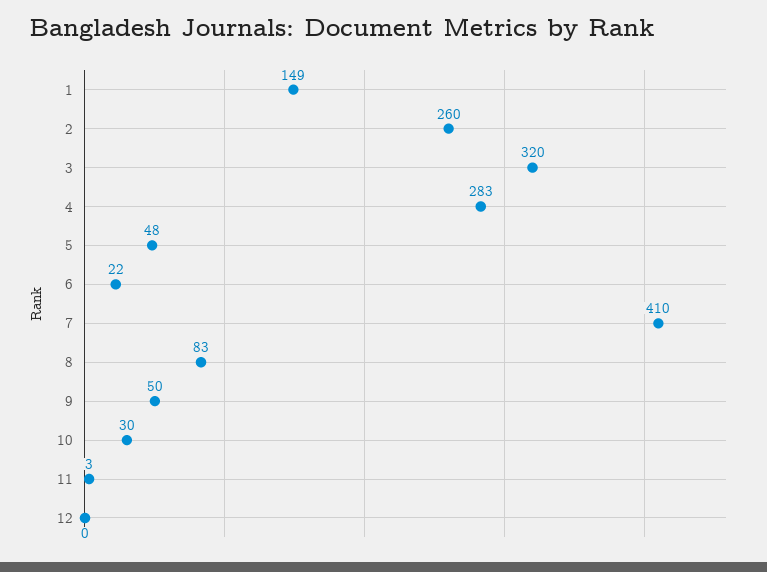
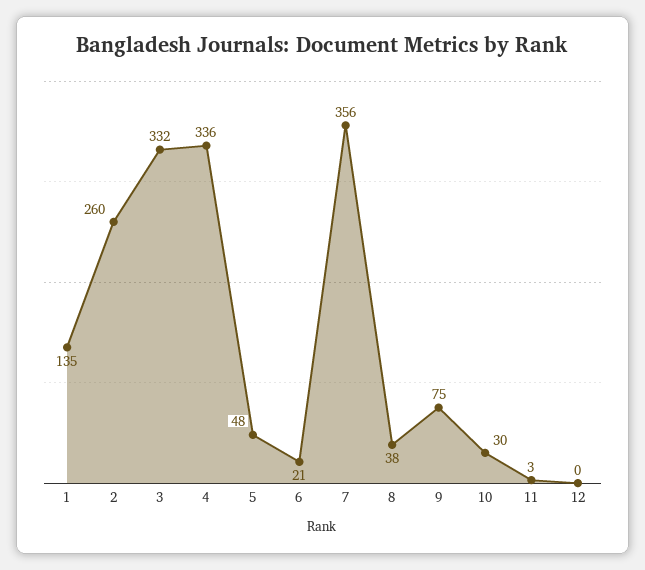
  {
-   "1": 149,
+   "1": 135,
    "2": 260,
-   "3": 320,
+   "3": 332,
-   "4": 283,
+   "4": 336,
    "5": 48,
-   "6": 22,
+   "6": 21,
-   "7": 410,
+   "7": 356,
-   "8": 83,
+   "8": 38,
-   "9": 50,
+   "9": 75,
    "10": 30,
    "11": 3,
    "12": 0
  }

